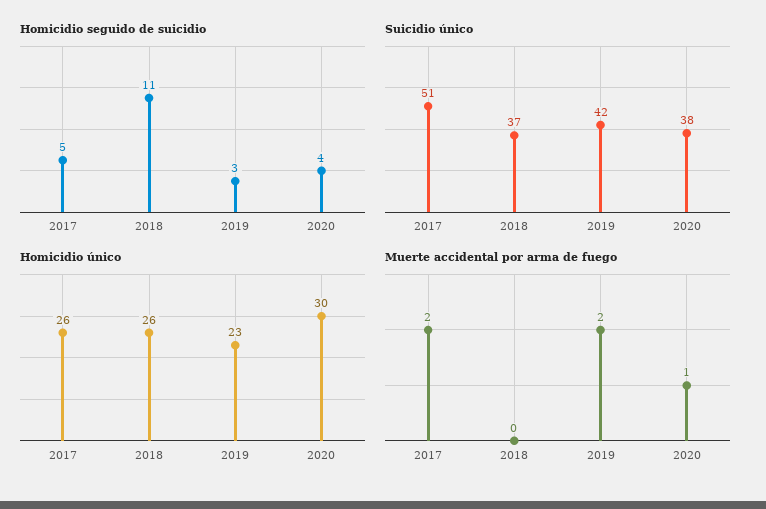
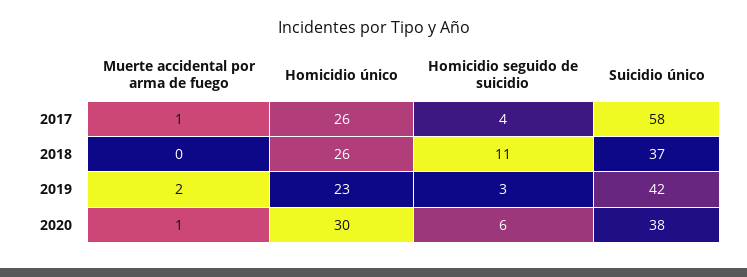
  {
    "Homicidio seguido de suicidio": {
-     "2017": 5,
+     "2017": 4,
      "2018": 11,
      "2019": 3,
-     "2020": 4
+     "2020": 6
    },
    "Suicidio único": {
-     "2017": 51,
+     "2017": 58,
      "2018": 37,
      "2019": 42,
      "2020": 38
    },
    "Homicidio único": {
      "2017": 26,
      "2018": 26,
      "2019": 23,
      "2020": 30
    },
    "Muerte accidental por arma de fuego": {
-     "2017": 2,
+     "2017": 1,
      "2018": 0,
      "2019": 2,
      "2020": 1
    }
  }

